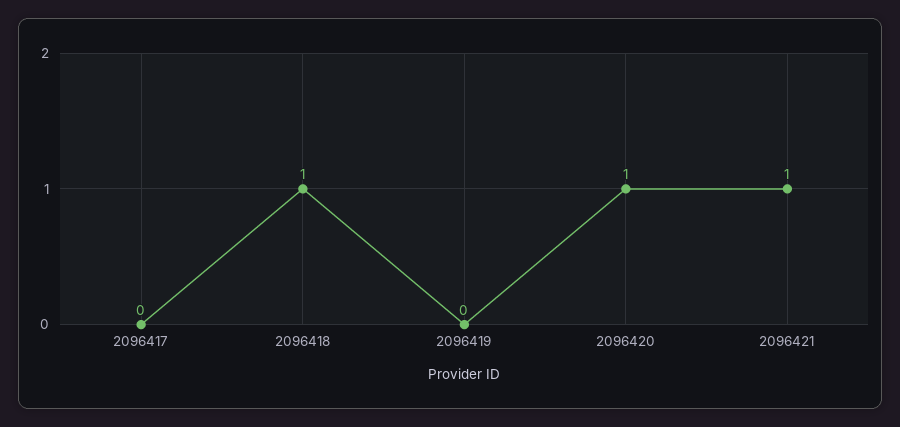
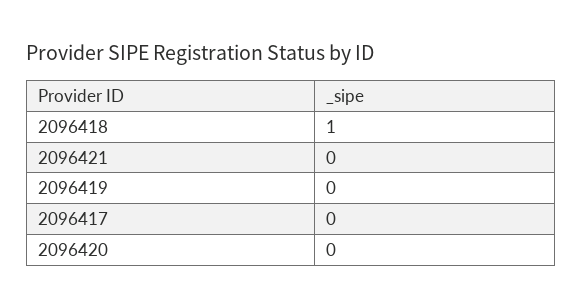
  {
    "2096417": 0,
    "2096418": 1,
    "2096419": 0,
-   "2096420": 1,
+   "2096420": 0,
-   "2096421": 1
+   "2096421": 0
  }

